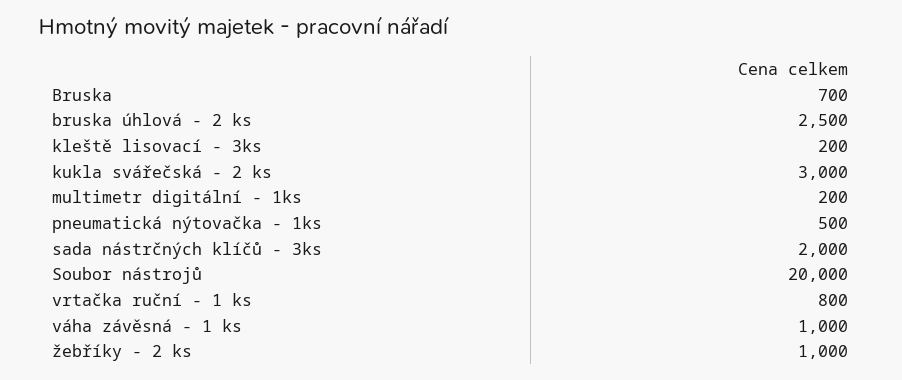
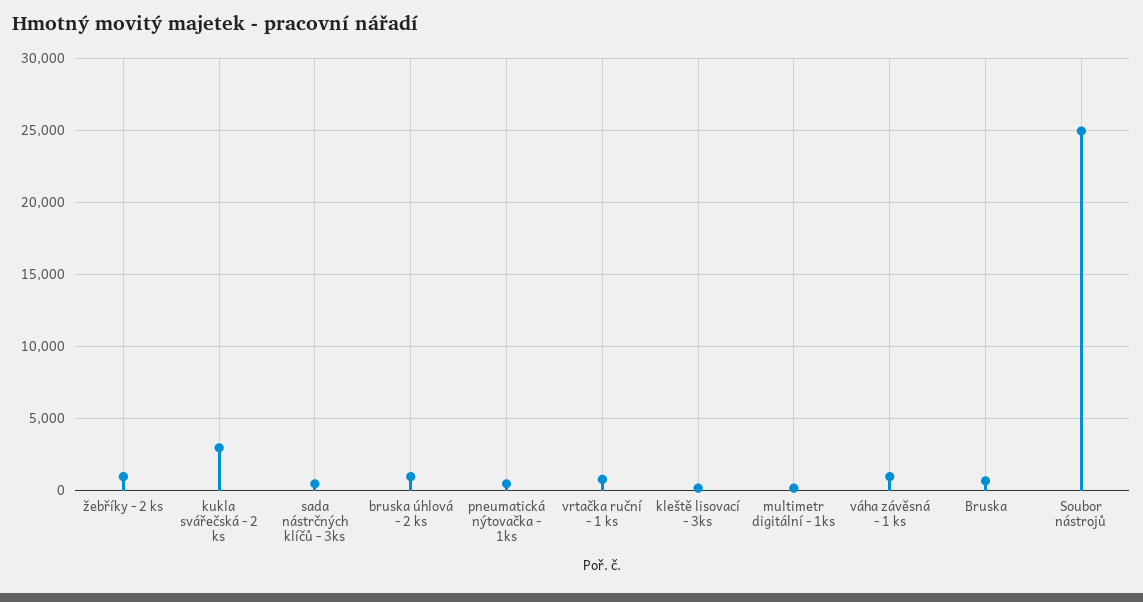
  {
    "Bruska": 700,
-   "bruska úhlová - 2 ks": 2500,
+   "bruska úhlová - 2 ks": 1000,
    "kleště lisovací - 3ks": 200,
    "kukla svářečská - 2 ks": 3000,
    "multimetr digitální - 1ks": 200,
    "pneumatická nýtovačka - 1ks": 500,
-   "sada nástrčných klíčů - 3ks": 2000,
+   "sada nástrčných klíčů - 3ks": 500,
-   "Soubor nástrojů": 20000,
+   "Soubor nástrojů": 25000,
    "vrtačka ruční - 1 ks": 800,
    "váha závěsná - 1 ks": 1000,
    "žebříky - 2 ks": 1000
  }

